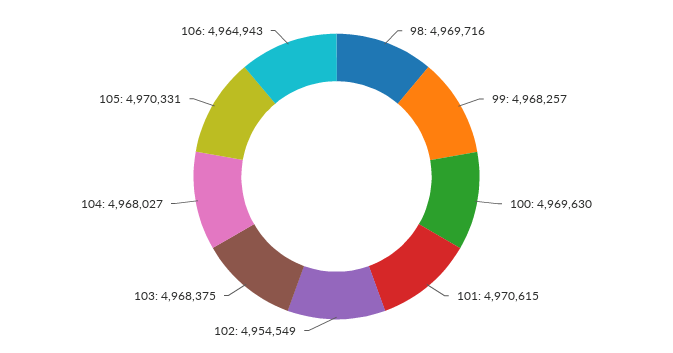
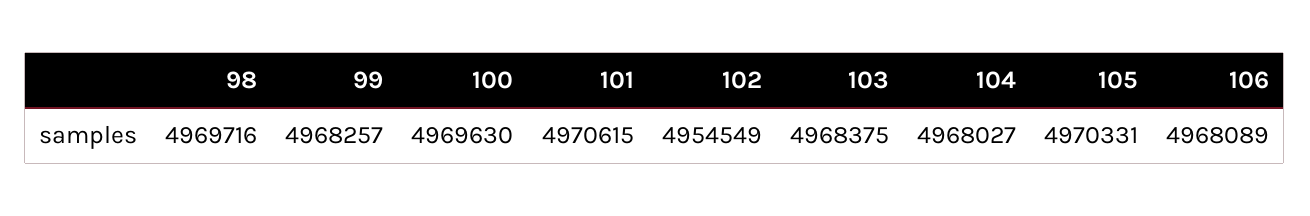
  {
    "98": 4969716,
    "99": 4968257,
    "100": 4969630,
    "101": 4970615,
    "102": 4954549,
    "103": 4968375,
    "104": 4968027,
    "105": 4970331,
-   "106": 4964943
+   "106": 4968089
  }

